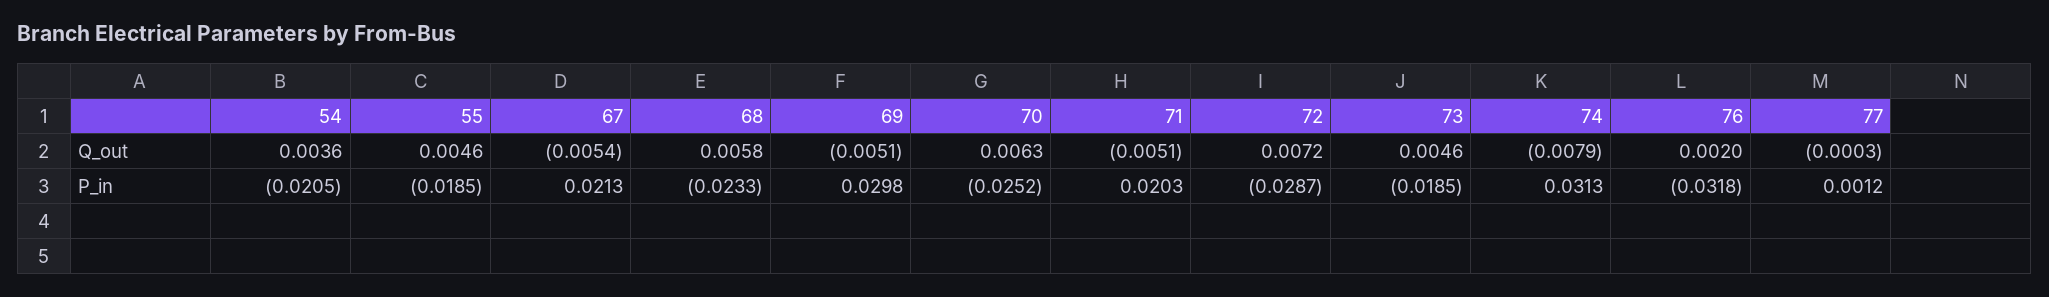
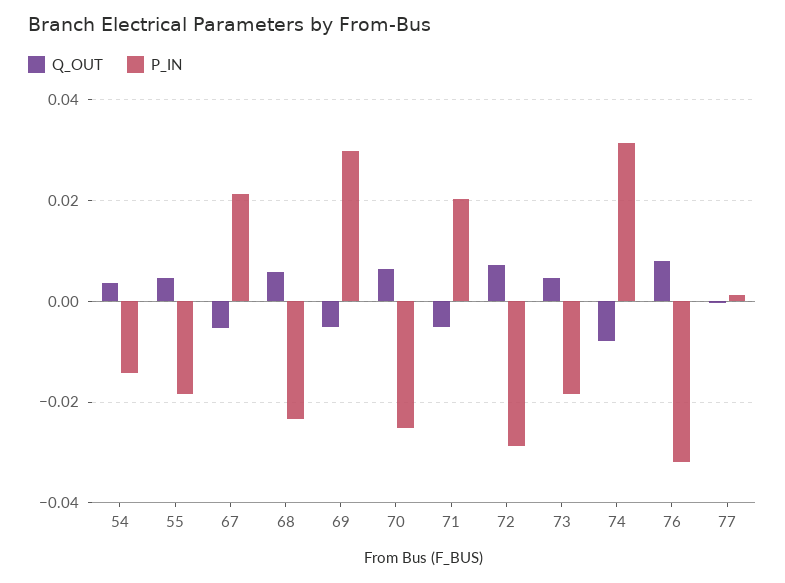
  {
    "Q_out": {
      "54": 0.0036,
      "55": 0.0046,
      "67": -0.0054,
      "68": 0.0058,
      "69": -0.0051,
      "70": 0.0063,
      "71": -0.0051,
      "72": 0.0072,
      "73": 0.0046,
      "74": -0.0079,
-     "76": 0.002,
+     "76": 0.008,
      "77": -0.0003
    },
    "P_in": {
-     "54": -0.0205,
+     "54": -0.014,
      "55": -0.0185,
      "67": 0.0213,
      "68": -0.0233,
      "69": 0.0298,
      "70": -0.0252,
      "71": 0.0203,
      "72": -0.0287,
      "73": -0.0185,
      "74": 0.0313,
      "76": -0.0318,
      "77": 0.0012
    }
  }

